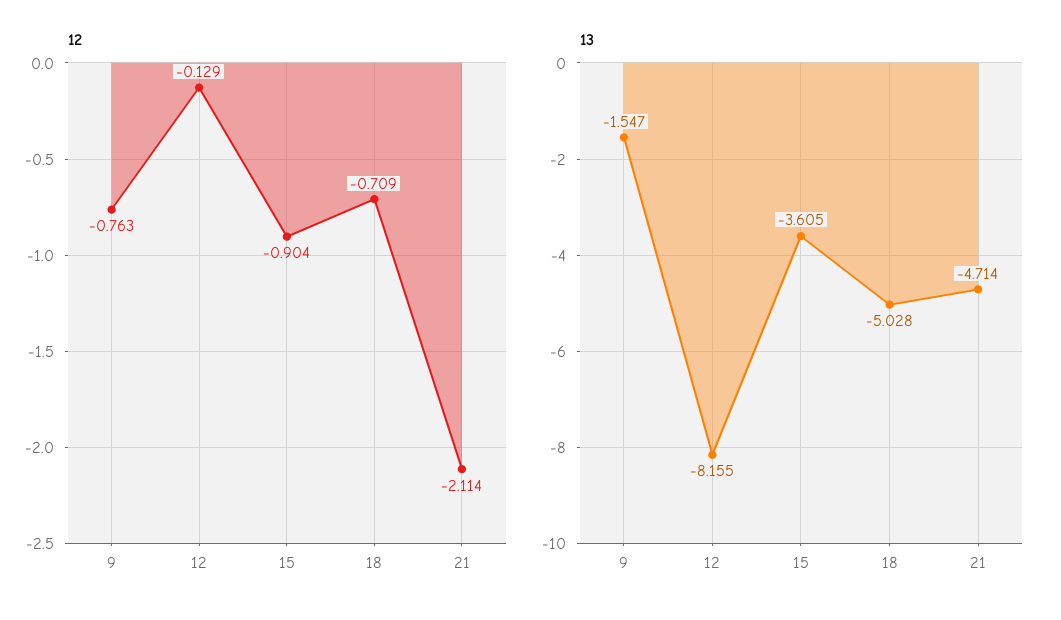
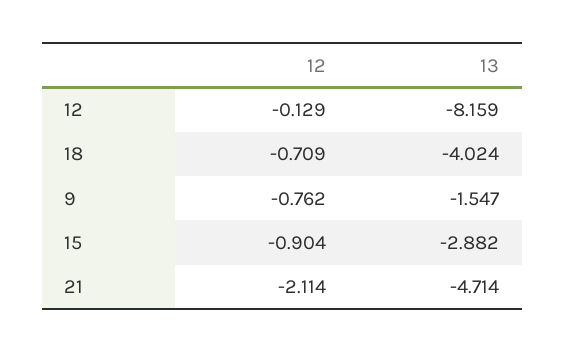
  {
    "12": {
-     "9": -0.763,
+     "9": -0.762,
      "12": -0.129,
      "15": -0.904,
      "18": -0.709,
      "21": -2.114
    },
    "13": {
      "9": -1.547,
-     "12": -8.155,
+     "12": -8.159,
-     "15": -3.605,
+     "15": -2.882,
-     "18": -5.028,
+     "18": -4.024,
      "21": -4.714
    }
  }

